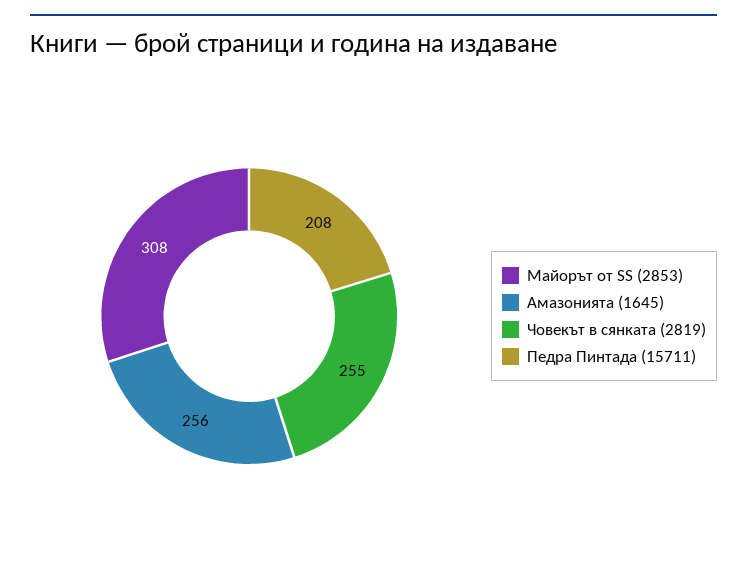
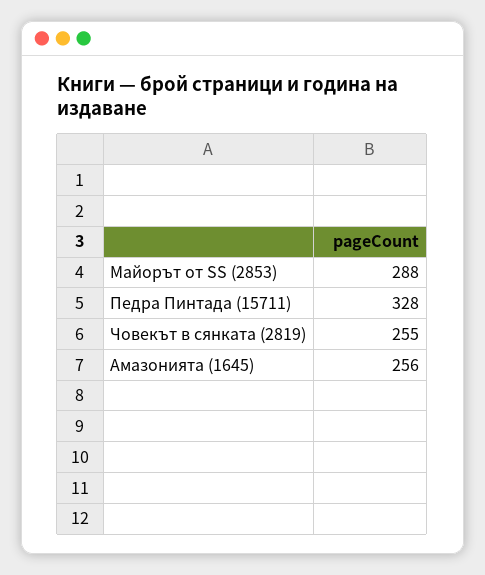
  {
-   "Майорът от SS (2853)": 308,
+   "Майорът от SS (2853)": 288,
    "Амазонията (1645)": 256,
    "Човекът в сянката (2819)": 255,
-   "Педра Пинтада (15711)": 208
+   "Педра Пинтада (15711)": 328
  }

